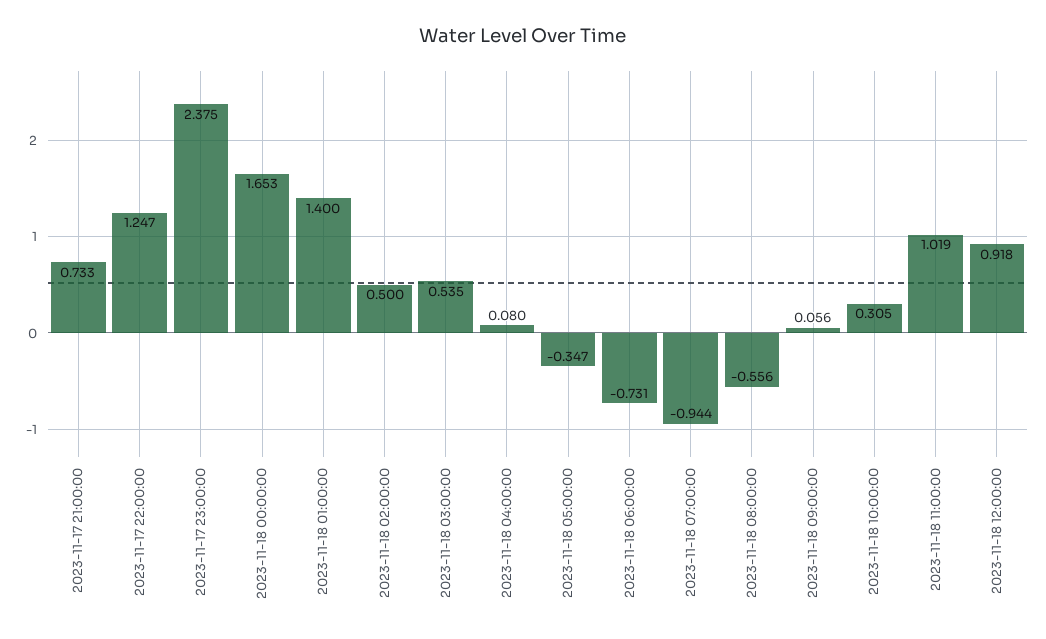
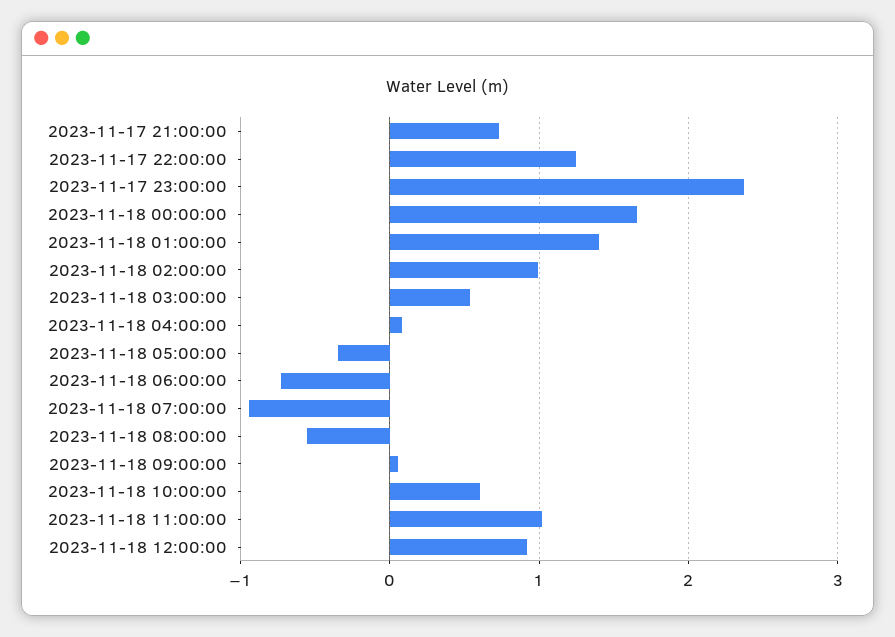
  {
    "2023-11-17 21:00:00": 0.733,
    "2023-11-17 22:00:00": 1.247,
    "2023-11-17 23:00:00": 2.375,
    "2023-11-18 00:00:00": 1.653,
    "2023-11-18 01:00:00": 1.4,
-   "2023-11-18 02:00:00": 0.5,
+   "2023-11-18 02:00:00": 1,
    "2023-11-18 03:00:00": 0.535,
    "2023-11-18 04:00:00": 0.08,
    "2023-11-18 05:00:00": -0.347,
    "2023-11-18 06:00:00": -0.731,
    "2023-11-18 07:00:00": -0.944,
    "2023-11-18 08:00:00": -0.556,
    "2023-11-18 09:00:00": 0.056,
-   "2023-11-18 10:00:00": 0.305,
+   "2023-11-18 10:00:00": 0.6,
    "2023-11-18 11:00:00": 1.019,
    "2023-11-18 12:00:00": 0.918
  }

